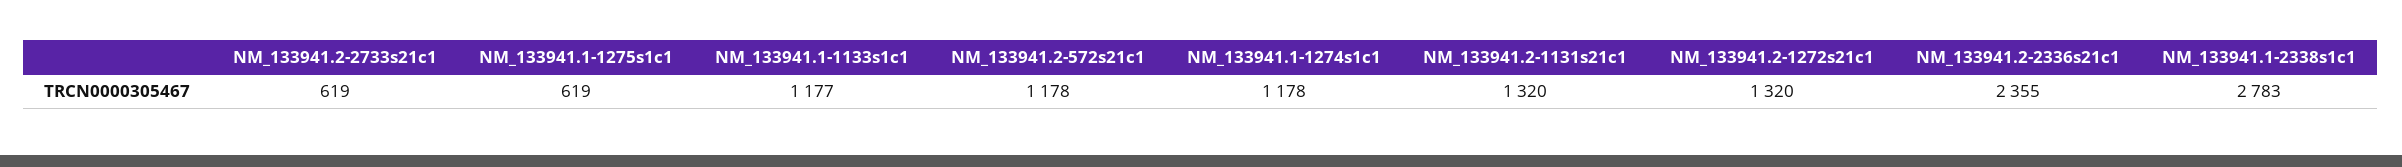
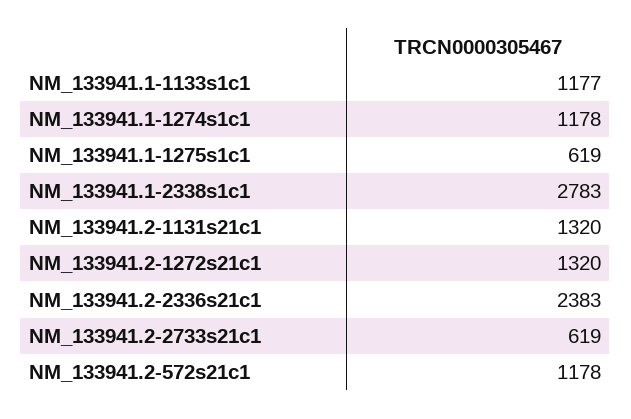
  {
    "NM_133941.2-2733s21c1": 619,
    "NM_133941.1-1275s1c1": 619,
    "NM_133941.1-1133s1c1": 1177,
    "NM_133941.2-572s21c1": 1178,
    "NM_133941.1-1274s1c1": 1178,
    "NM_133941.2-1131s21c1": 1320,
    "NM_133941.2-1272s21c1": 1320,
-   "NM_133941.2-2336s21c1": 2355,
+   "NM_133941.2-2336s21c1": 2383,
    "NM_133941.1-2338s1c1": 2783
  }

